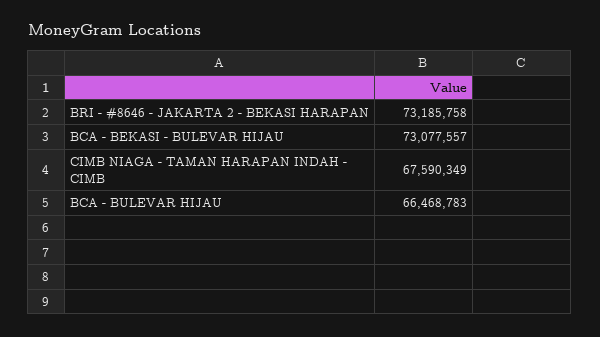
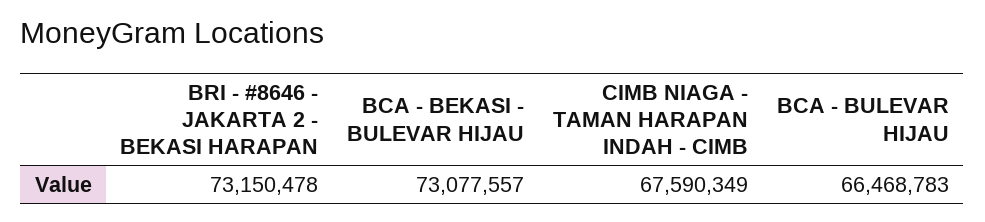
  {
-   "BRI - #8646 - JAKARTA 2 - BEKASI HARAPAN": 73185758,
+   "BRI - #8646 - JAKARTA 2 - BEKASI HARAPAN": 73150478,
    "BCA - BEKASI - BULEVAR HIJAU": 73077557,
    "CIMB NIAGA - TAMAN HARAPAN INDAH - CIMB": 67590349,
    "BCA - BULEVAR HIJAU": 66468783
  }

